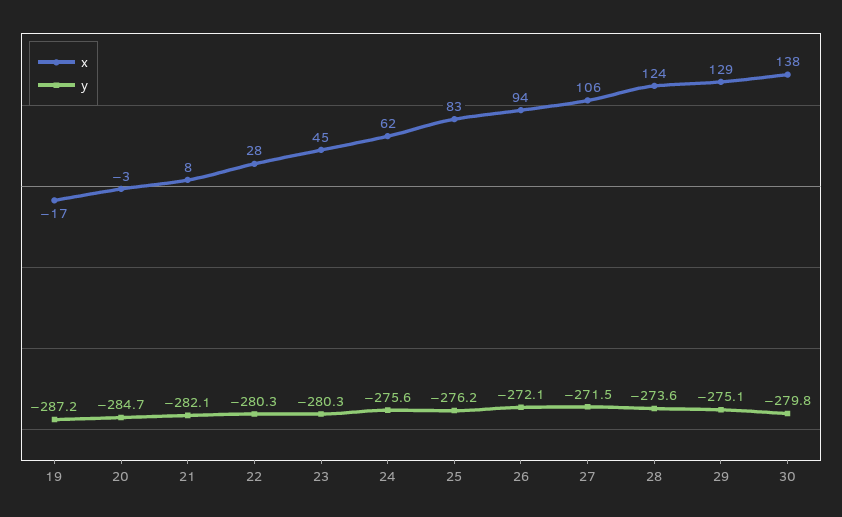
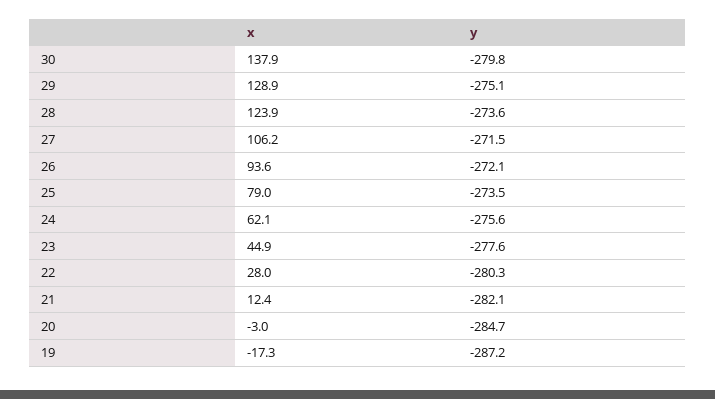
  {
    "x": {
      "19": -17.3,
      "20": -3,
-     "21": 8,
+     "21": 12.4,
      "22": 28,
      "23": 44.9,
      "24": 62.1,
-     "25": 83,
+     "25": 79,
      "26": 93.6,
      "27": 106.2,
      "28": 123.9,
      "29": 128.9,
      "30": 137.9
    },
    "y": {
      "19": -287.2,
      "20": -284.7,
      "21": -282.1,
      "22": -280.3,
-     "23": -280.3,
+     "23": -277.6,
      "24": -275.6,
-     "25": -276.2,
+     "25": -273.5,
      "26": -272.1,
      "27": -271.5,
      "28": -273.6,
      "29": -275.1,
      "30": -279.8
    }
  }

